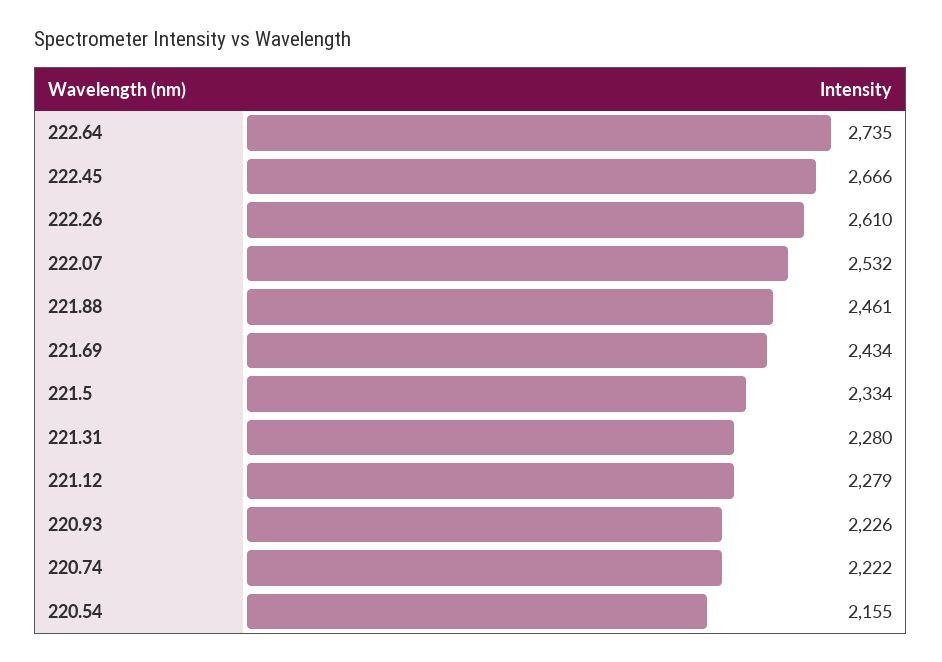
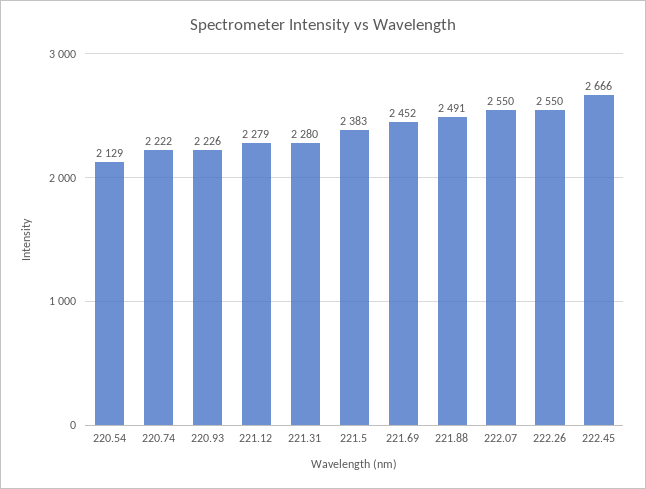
  {
-   "222.64": 2735,
    "222.45": 2666,
-   "222.26": 2610,
+   "222.26": 2550,
-   "222.07": 2532,
+   "222.07": 2550,
-   "221.88": 2461,
+   "221.88": 2491,
-   "221.69": 2434,
+   "221.69": 2452,
-   "221.5": 2334,
+   "221.5": 2383,
    "221.31": 2280,
    "221.12": 2279,
    "220.93": 2226,
    "220.74": 2222,
-   "220.54": 2155
+   "220.54": 2129
  }

